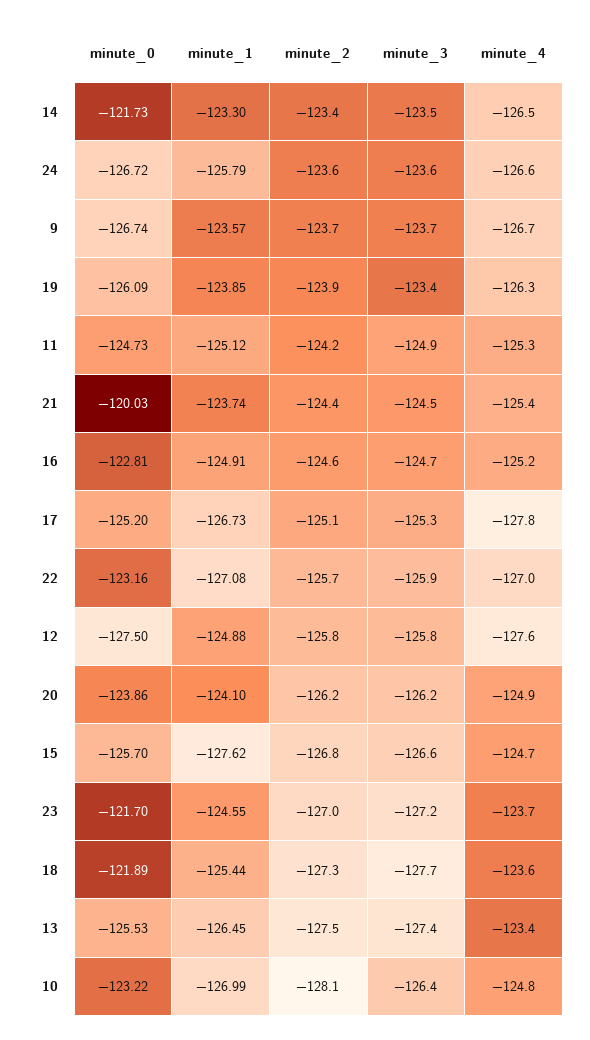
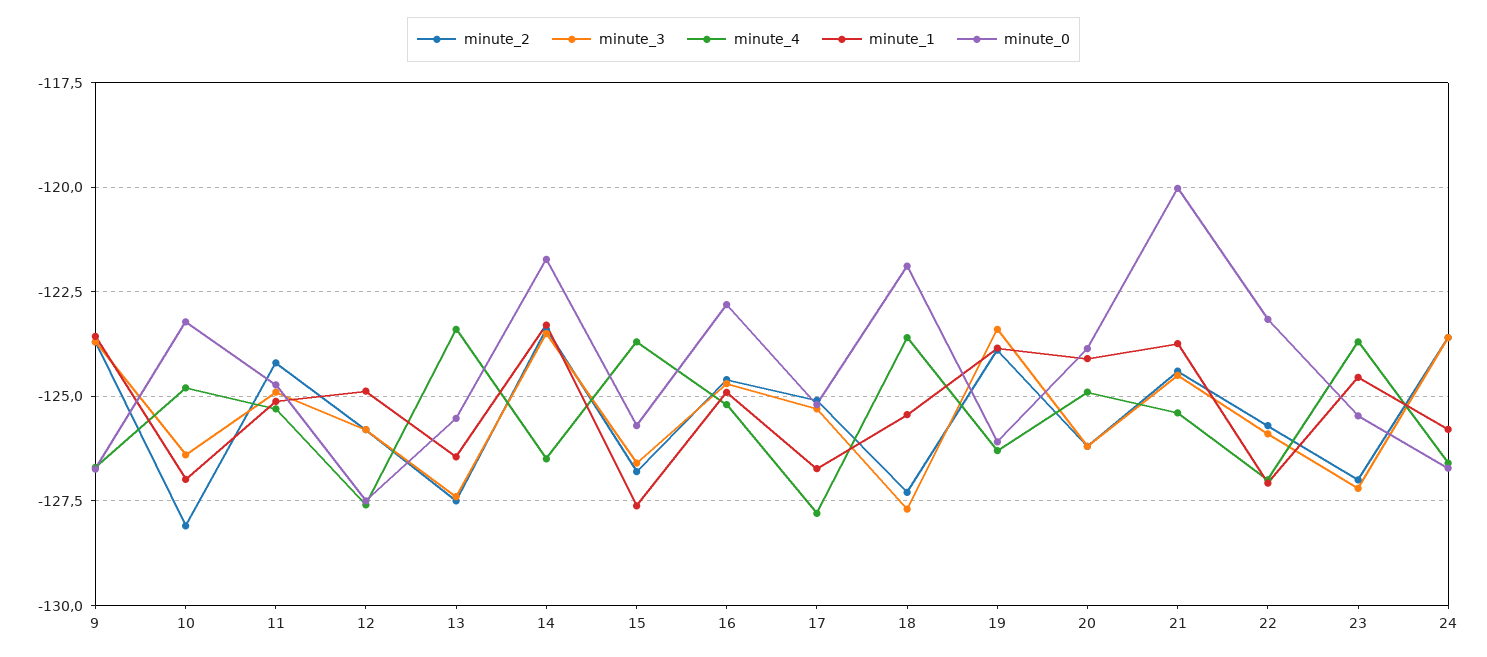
  {
    "minute_0": {
      "14": -121.73,
      "24": -126.72,
      "9": -126.74,
      "19": -126.09,
      "11": -124.73,
      "21": -120.03,
      "16": -122.81,
      "17": -125.2,
      "22": -123.16,
      "12": -127.5,
      "20": -123.86,
      "15": -125.7,
-     "23": -121.7,
+     "23": -125.5,
      "18": -121.89,
      "13": -125.53,
      "10": -123.22
    },
    "minute_1": {
      "14": -123.3,
      "24": -125.79,
      "9": -123.57,
      "19": -123.85,
      "11": -125.12,
      "21": -123.74,
      "16": -124.91,
      "17": -126.73,
      "22": -127.08,
      "12": -124.88,
      "20": -124.1,
      "15": -127.62,
      "23": -124.55,
      "18": -125.44,
      "13": -126.45,
      "10": -126.99
    },
    "minute_2": {
      "14": -123.4,
      "24": -123.6,
      "9": -123.7,
      "19": -123.9,
      "11": -124.2,
      "21": -124.4,
      "16": -124.6,
      "17": -125.1,
      "22": -125.7,
      "12": -125.8,
      "20": -126.2,
      "15": -126.8,
      "23": -127,
      "18": -127.3,
      "13": -127.5,
      "10": -128.1
    },
    "minute_3": {
      "14": -123.5,
      "24": -123.6,
      "9": -123.7,
      "19": -123.4,
      "11": -124.9,
      "21": -124.5,
      "16": -124.7,
      "17": -125.3,
      "22": -125.9,
      "12": -125.8,
      "20": -126.2,
      "15": -126.6,
      "23": -127.2,
      "18": -127.7,
      "13": -127.4,
      "10": -126.4
    },
    "minute_4": {
      "14": -126.5,
      "24": -126.6,
      "9": -126.7,
      "19": -126.3,
      "11": -125.3,
      "21": -125.4,
      "16": -125.2,
      "17": -127.8,
      "22": -127,
      "12": -127.6,
      "20": -124.9,
-     "15": -124.7,
+     "15": -123.75,
      "23": -123.7,
      "18": -123.6,
      "13": -123.4,
      "10": -124.8
    }
  }

